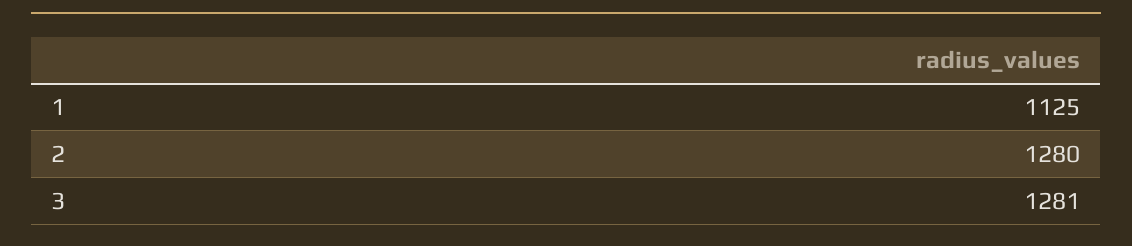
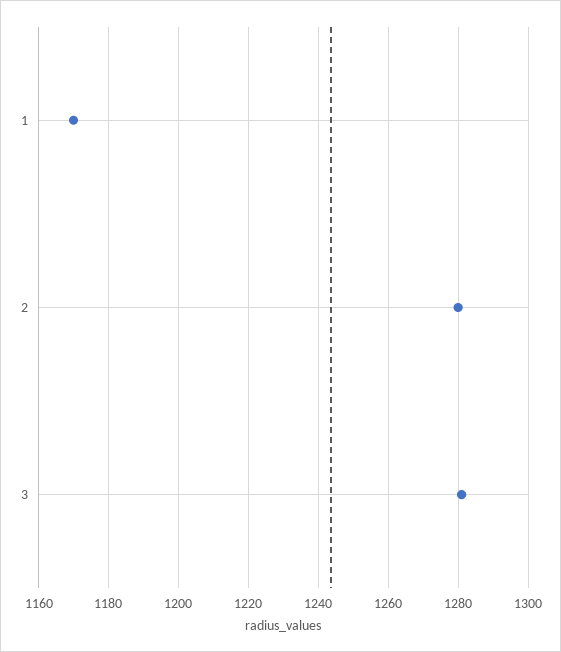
  {
-   "1": 1125,
+   "1": 1170,
    "2": 1280,
    "3": 1281
  }

